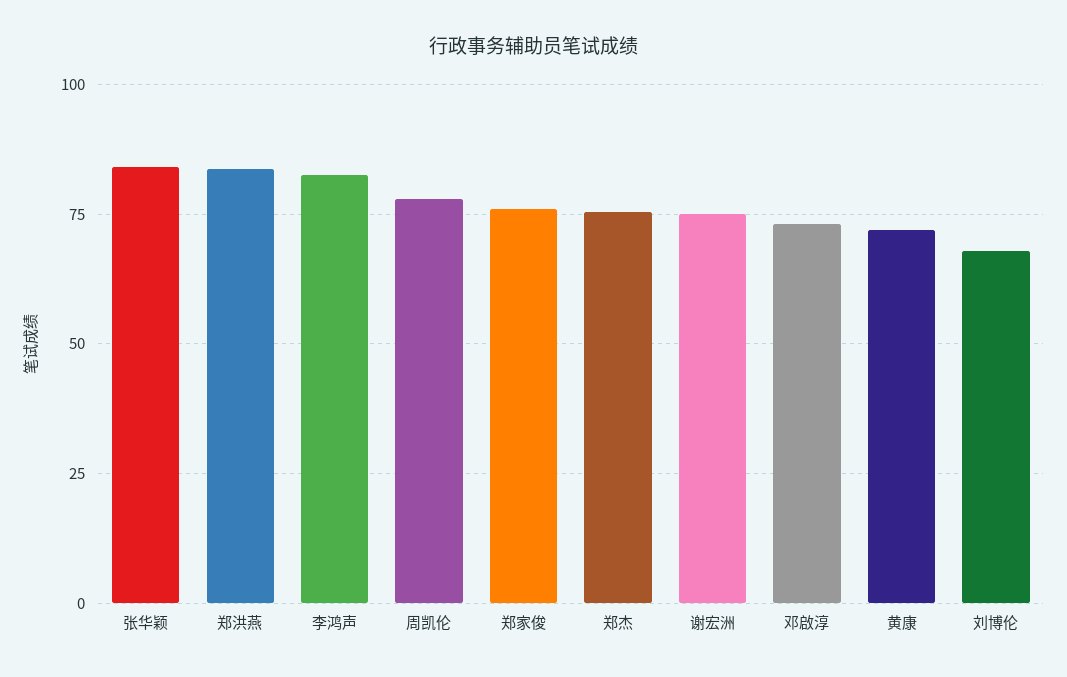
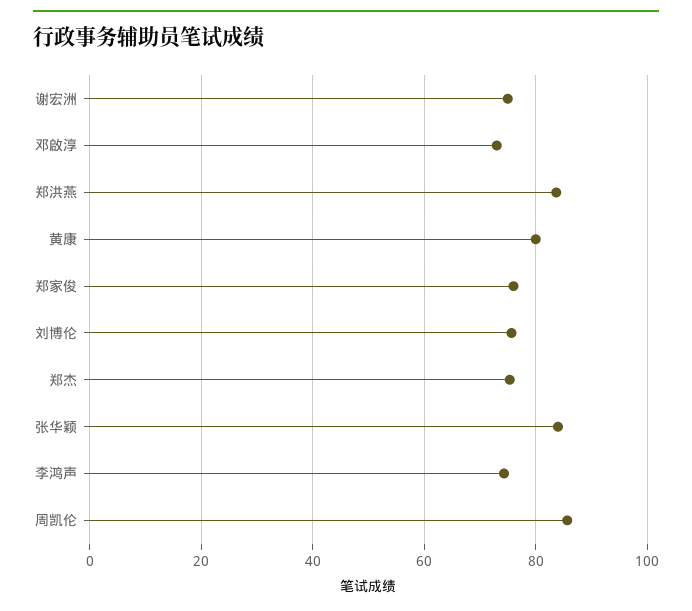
  {
    "张华颖": 84,
    "郑洪燕": 84,
-   "李鸿声": 82.5,
+   "李鸿声": 74,
-   "周凯伦": 77.5,
+   "周凯伦": 86,
    "郑家俊": 76,
    "郑杰": 76,
    "谢宏洲": 76,
    "邓啟淳": 74,
-   "黄康": 72.5,
+   "黄康": 80,
-   "刘博伦": 67.5
+   "刘博伦": 76
  }

